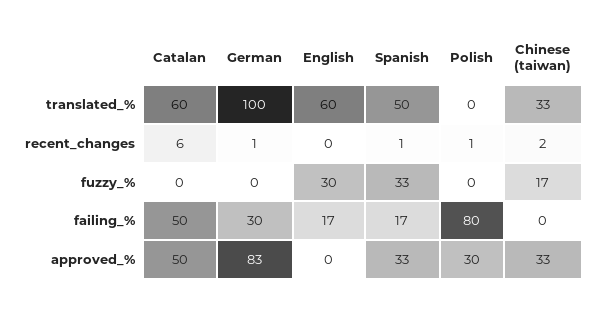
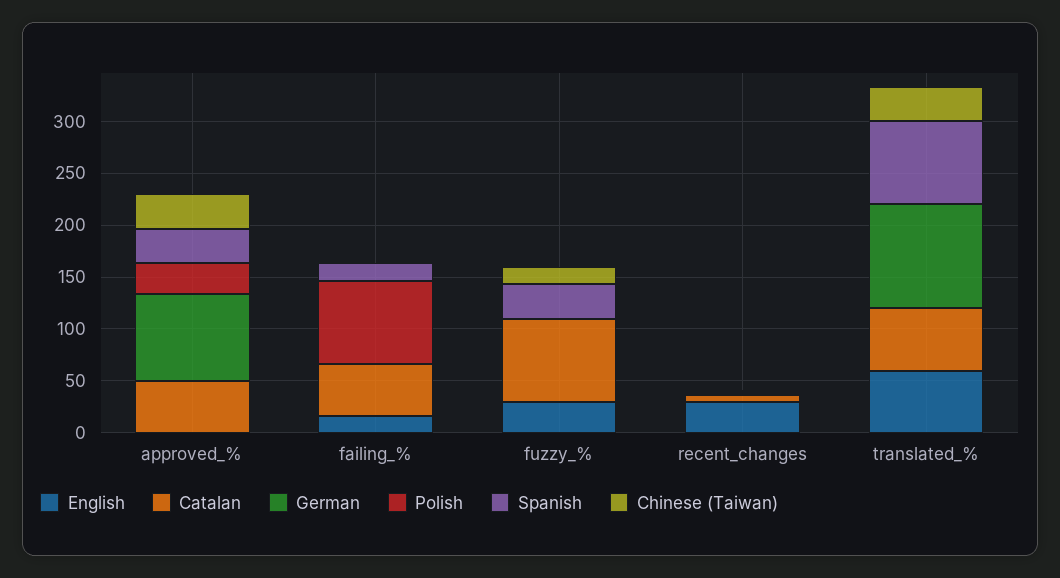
  {
    "Catalan": {
      "translated_%": 60,
      "recent_changes": 6,
-     "fuzzy_%": 0,
+     "fuzzy_%": 80,
      "failing_%": 50,
      "approved_%": 50
    },
    "German": {
      "translated_%": 100,
      "recent_changes": 1,
      "fuzzy_%": 0,
-     "failing_%": 30,
+     "failing_%": 0,
      "approved_%": 83
    },
    "English": {
      "translated_%": 60,
-     "recent_changes": 0,
+     "recent_changes": 30,
      "fuzzy_%": 30,
      "failing_%": 17,
      "approved_%": 0
    },
    "Spanish": {
-     "translated_%": 50,
+     "translated_%": 80,
      "recent_changes": 1,
      "fuzzy_%": 33,
      "failing_%": 17,
      "approved_%": 33
    },
    "Polish": {
      "translated_%": 0,
      "recent_changes": 1,
      "fuzzy_%": 0,
      "failing_%": 80,
      "approved_%": 30
    },
    "Chinese (taiwan)": {
      "translated_%": 33,
      "recent_changes": 2,
      "fuzzy_%": 17,
      "failing_%": 0,
      "approved_%": 33
    }
  }

